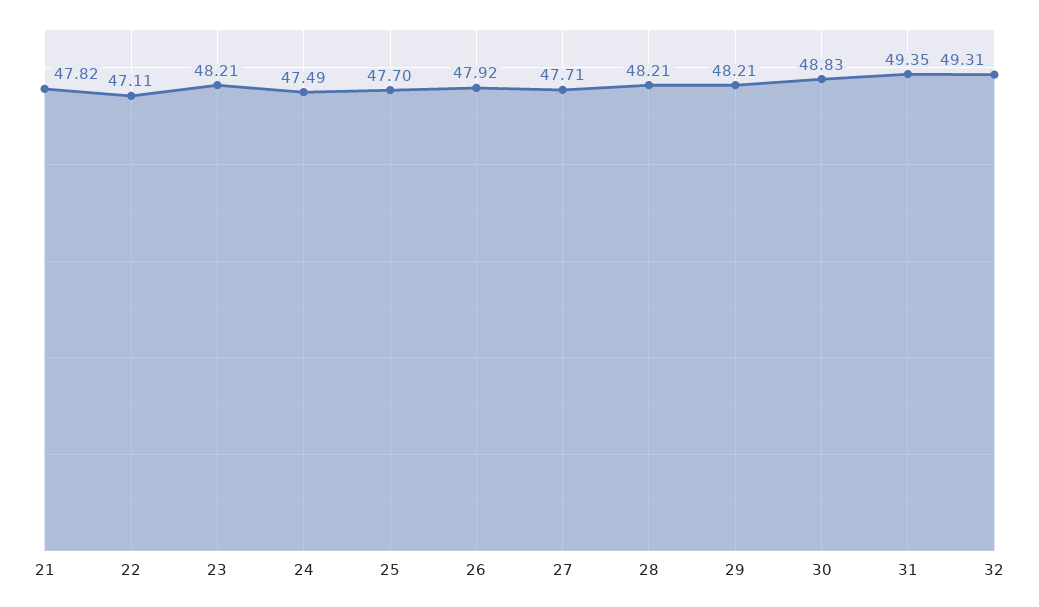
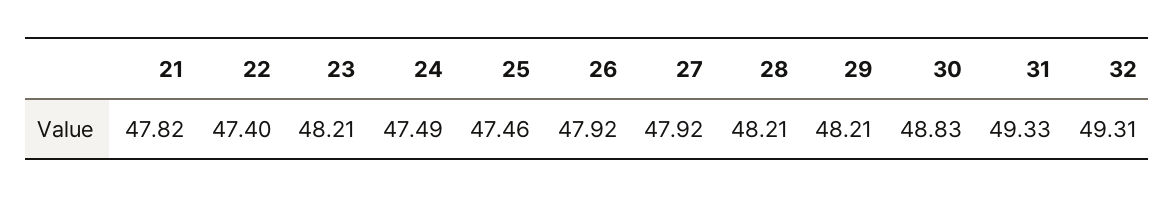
  {
    "21": 47.82,
-   "22": 47.11,
+   "22": 47.4,
    "23": 48.21,
    "24": 47.49,
-   "25": 47.7,
+   "25": 47.46,
    "26": 47.92,
-   "27": 47.71,
+   "27": 47.92,
    "28": 48.21,
    "29": 48.21,
    "30": 48.83,
-   "31": 49.35,
+   "31": 49.33,
    "32": 49.31
  }

